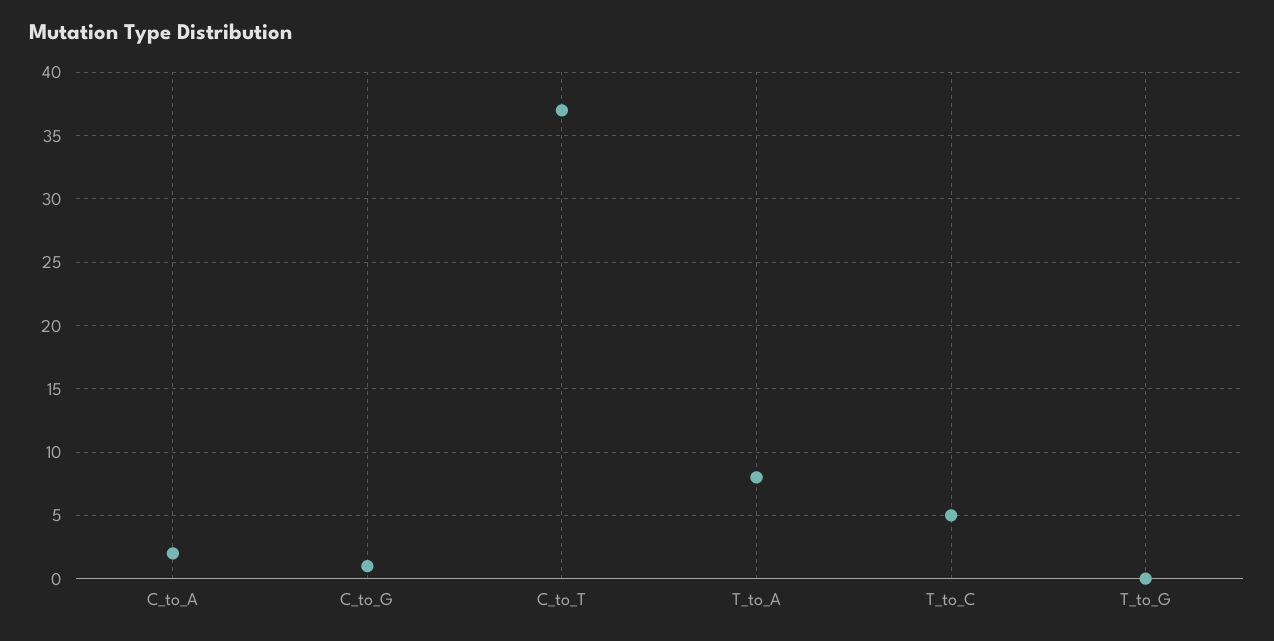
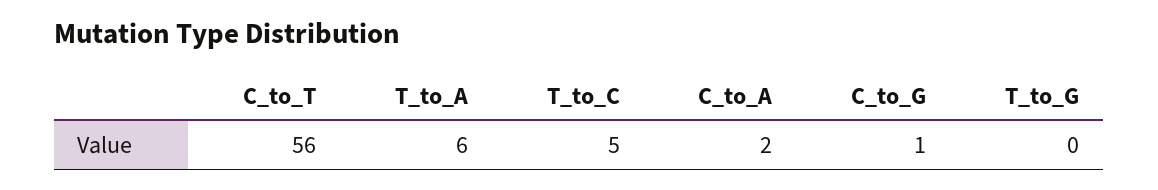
  {
    "C_to_A": 2,
    "C_to_G": 1,
-   "C_to_T": 37,
+   "C_to_T": 56,
-   "T_to_A": 8,
+   "T_to_A": 6,
    "T_to_C": 5,
    "T_to_G": 0
  }

